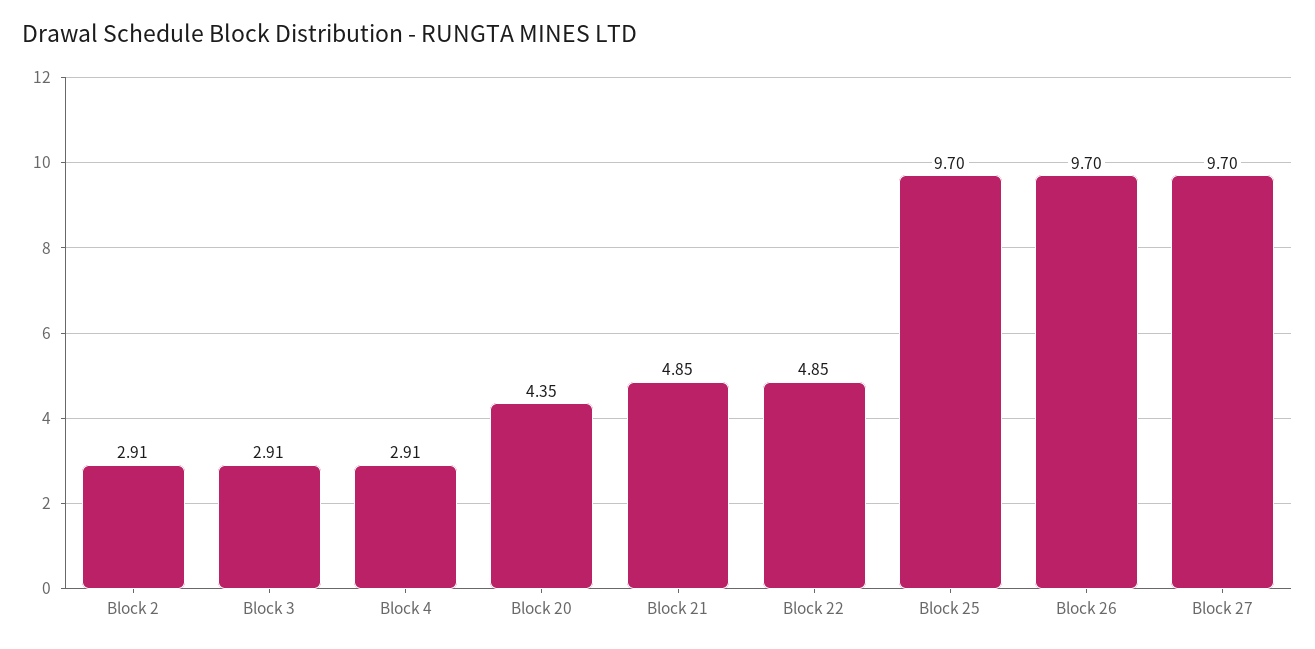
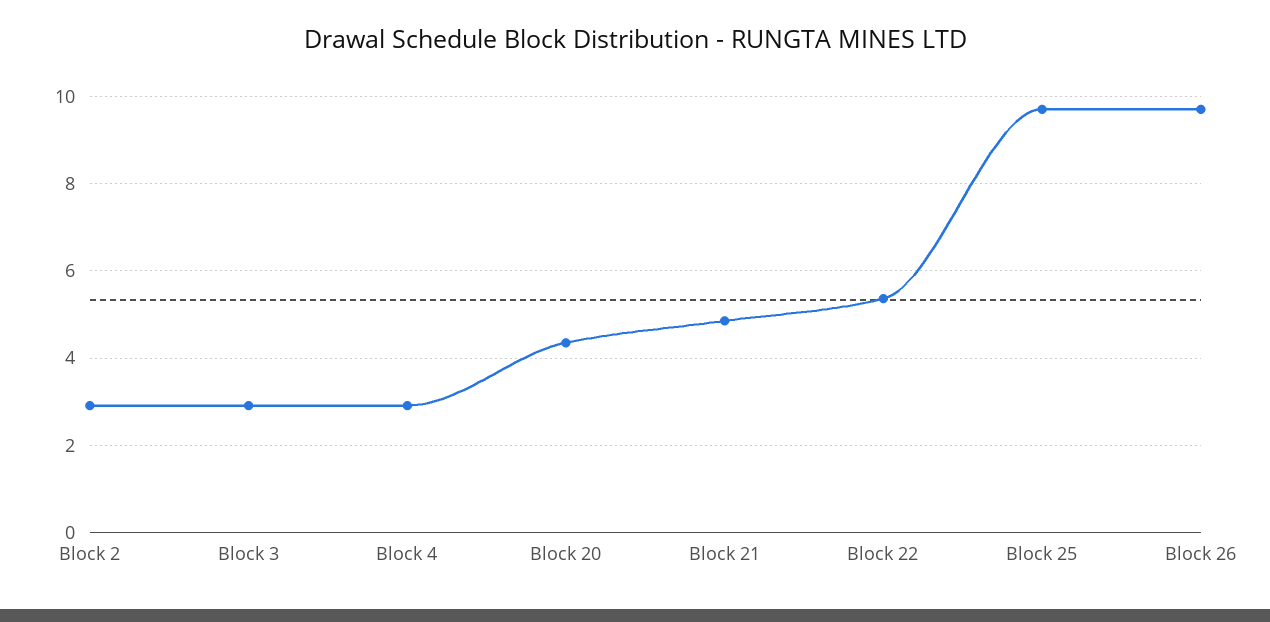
  {
    "Block 2": 2.91,
    "Block 3": 2.91,
    "Block 4": 2.91,
    "Block 20": 4.35,
    "Block 21": 4.85,
-   "Block 22": 4.85,
+   "Block 22": 5.4,
    "Block 25": 9.7,
-   "Block 26": 9.7,
+   "Block 26": 9.7
-   "Block 27": 9.7
  }

